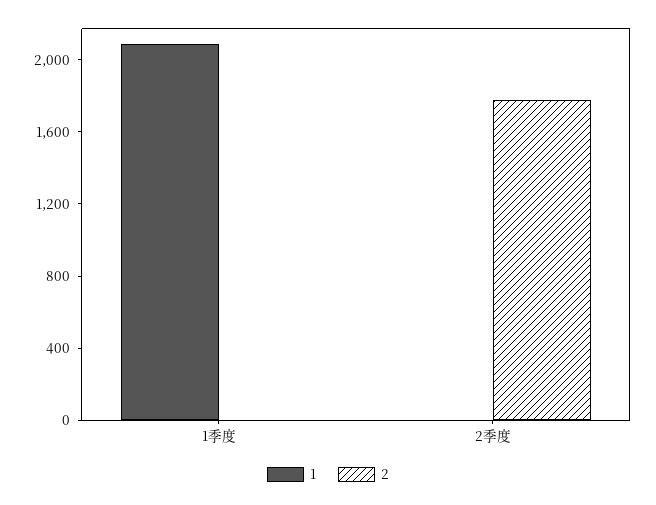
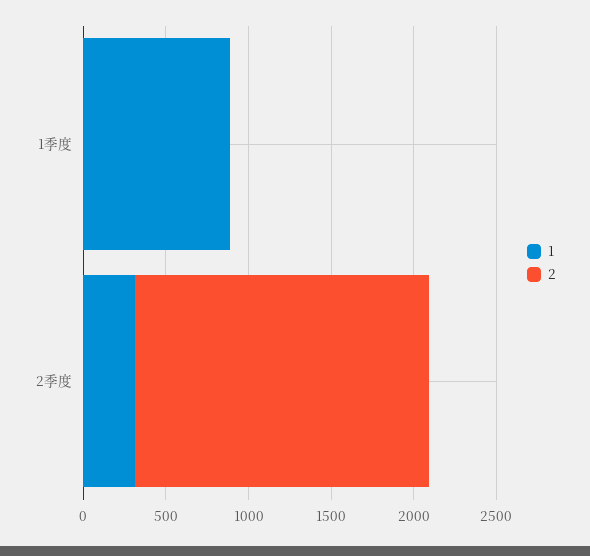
  {
    "1": {
-     "1季度": 2100,
+     "1季度": 900,
-     "2季度": 0
+     "2季度": 300
    },
    "2": {
      "1季度": 0,
      "2季度": 1800
    }
  }

